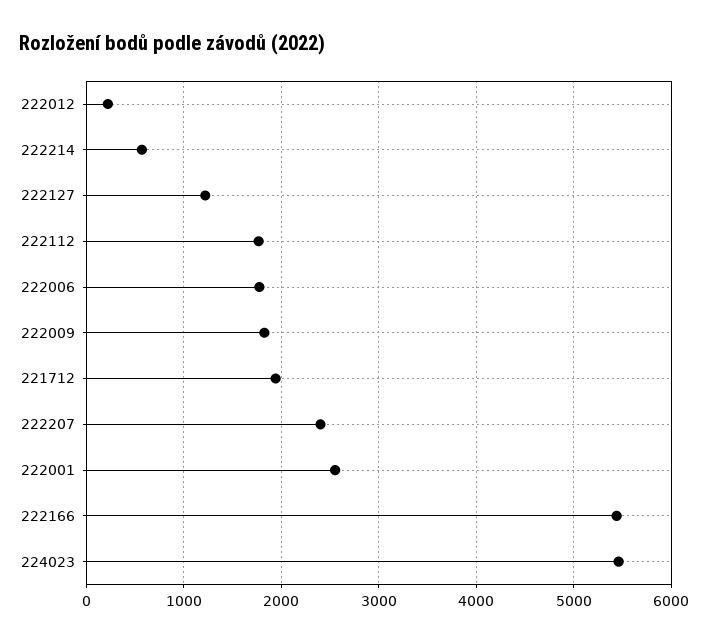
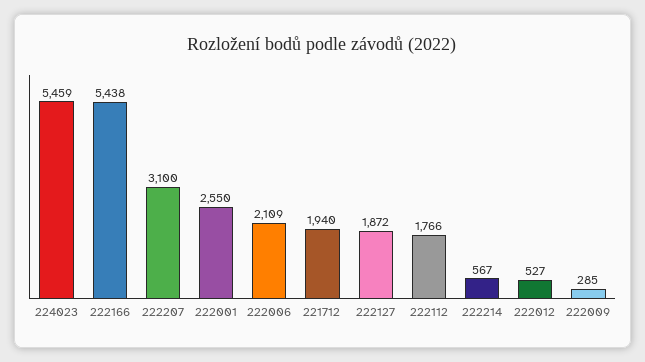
  {
-   "222012": 200,
+   "222012": 527,
    "222214": 567,
-   "222127": 1200,
+   "222127": 1872,
    "222112": 1766,
-   "222006": 1800,
+   "222006": 2109,
-   "222009": 1800,
+   "222009": 285,
    "221712": 1940,
-   "222207": 2400,
+   "222207": 3100,
    "222001": 2550,
    "222166": 5438,
    "224023": 5459
  }

